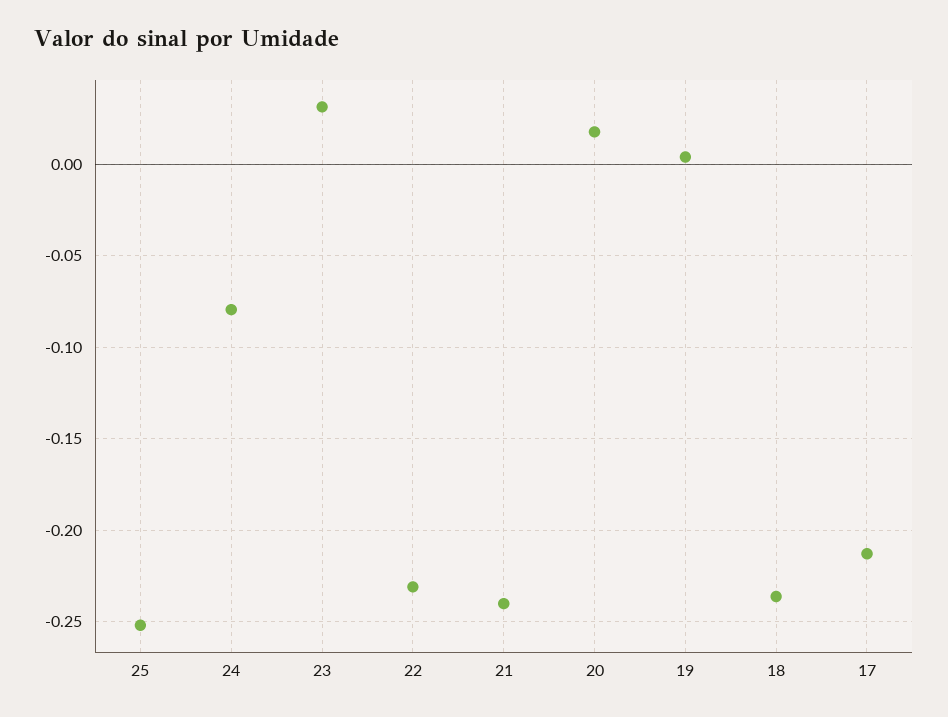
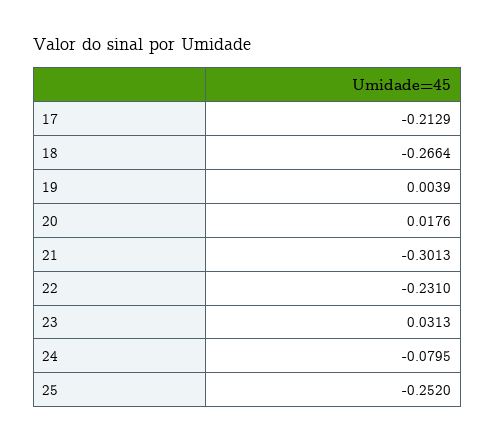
  {
    "25": -0.252,
    "24": -0.0795,
    "23": 0.0313,
    "22": -0.231,
-   "21": -0.24,
+   "21": -0.3013,
    "20": 0.0176,
    "19": 0.0039,
-   "18": -0.235,
+   "18": -0.2664,
    "17": -0.2129
  }

